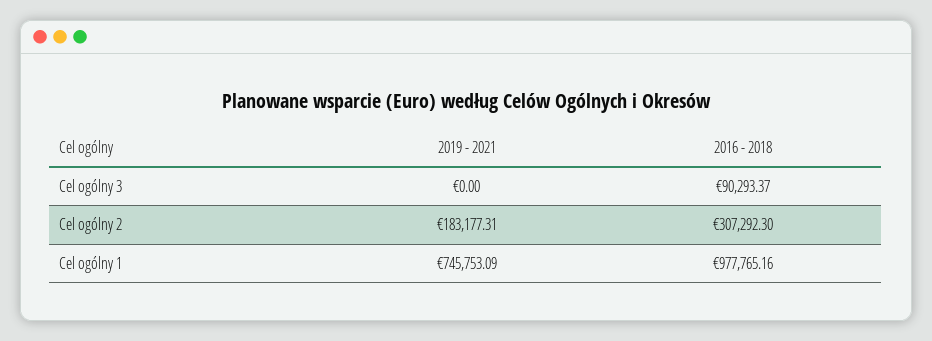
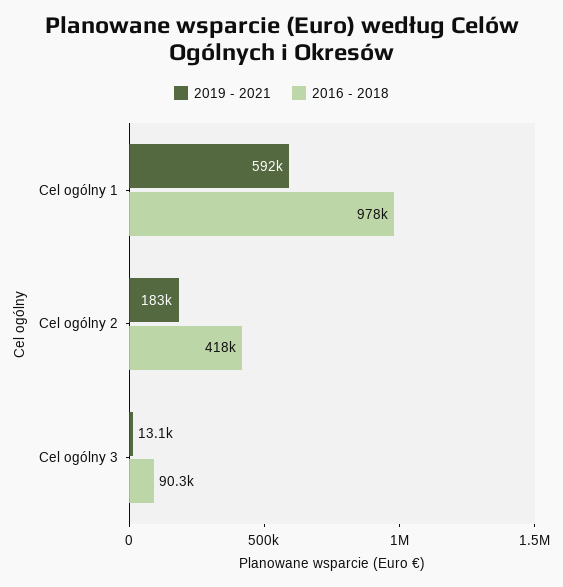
  {
    "2019 - 2021": {
-     "Cel ogólny 3": 0,
+     "Cel ogólny 3": 13100,
      "Cel ogólny 2": 183177.31,
-     "Cel ogólny 1": 745753.09
+     "Cel ogólny 1": 592000
    },
    "2016 - 2018": {
      "Cel ogólny 3": 90293.37,
-     "Cel ogólny 2": 307292.3,
+     "Cel ogólny 2": 418000,
      "Cel ogólny 1": 977765.16
    }
  }

